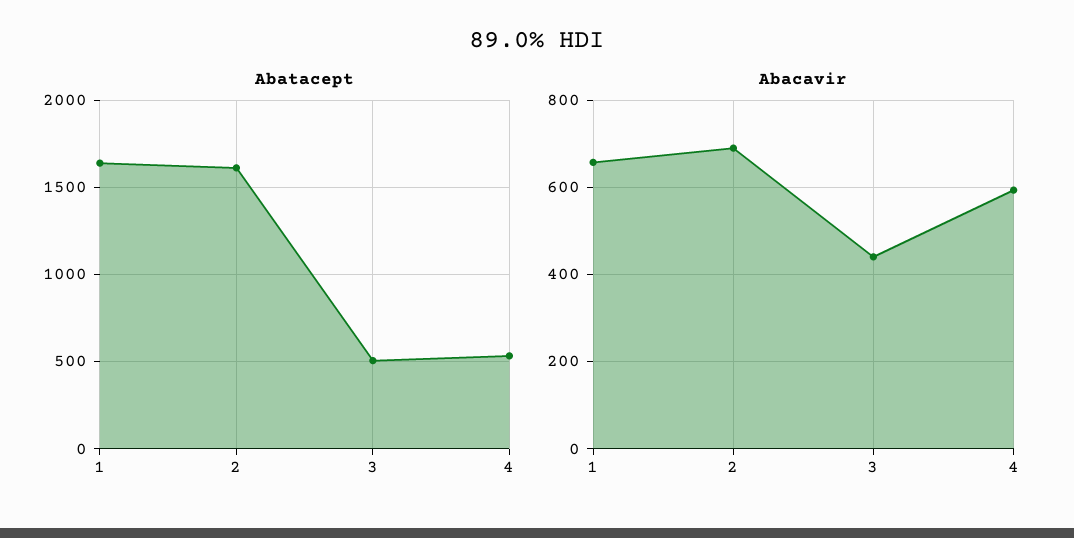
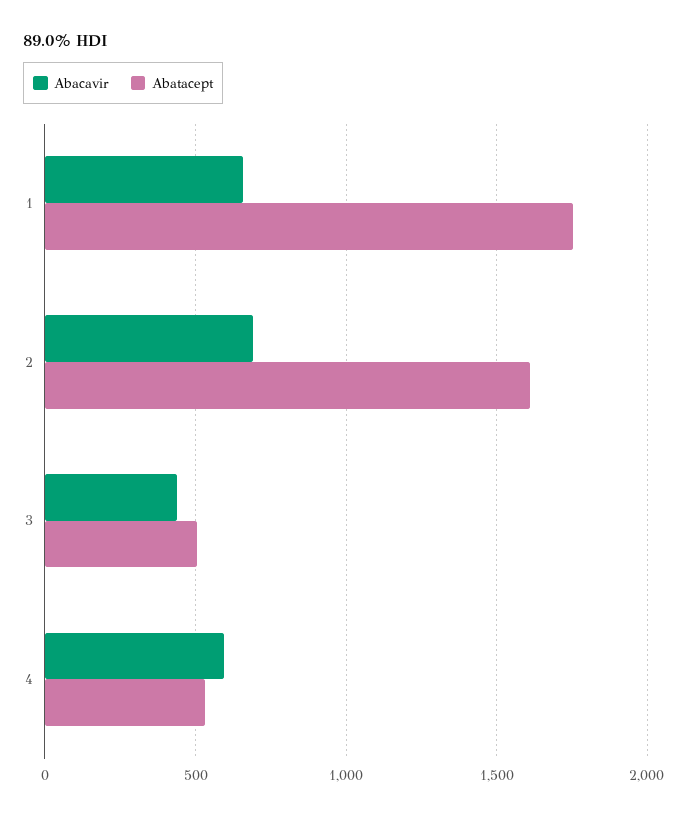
  {
    "Abatacept": {
-     "1": 1650,
+     "1": 1750,
      "2": 1600,
      "3": 500,
      "4": 550
    },
    "Abacavir": {
      "1": 660,
      "2": 700,
      "3": 440,
      "4": 600
    }
  }

